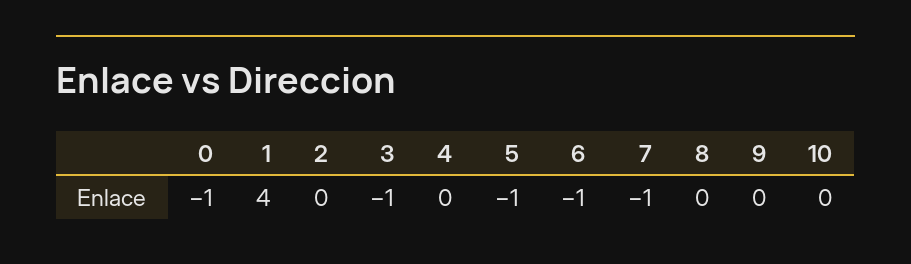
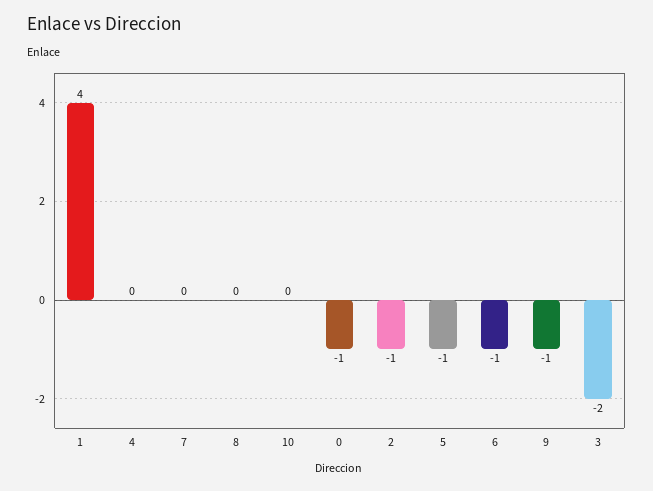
  {
    "0": -1,
    "1": 4,
-   "2": 0,
+   "2": -1,
-   "3": -1,
+   "3": -2,
    "4": 0,
    "5": -1,
    "6": -1,
-   "7": -1,
+   "7": 0,
    "8": 0,
-   "9": 0,
+   "9": -1,
    "10": 0
  }

